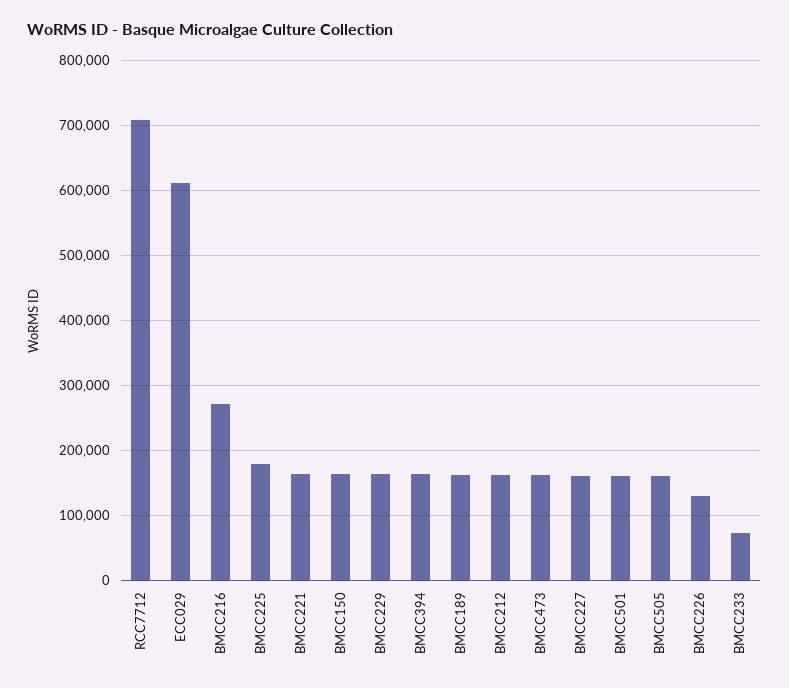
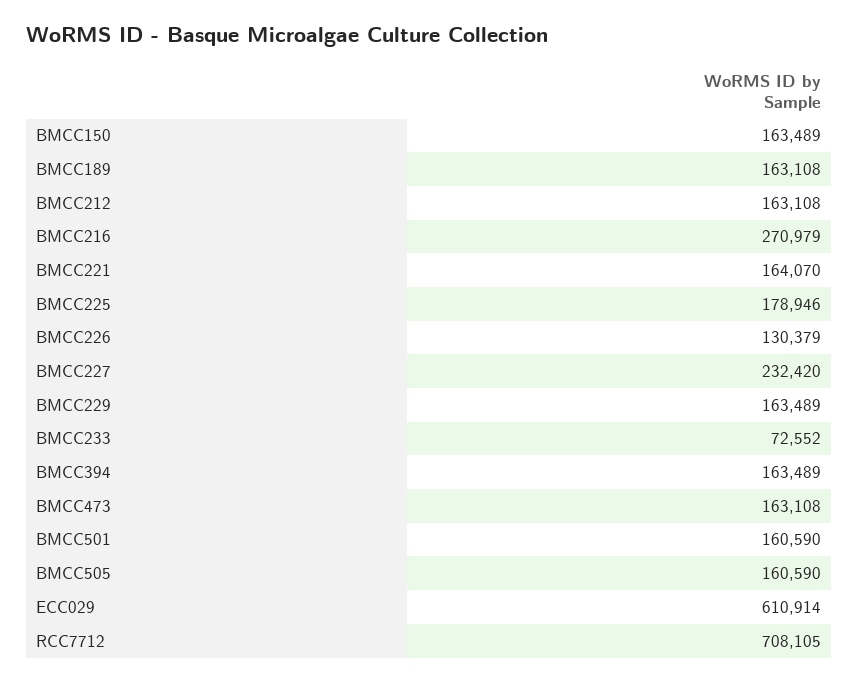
  {
    "RCC7712": 708105,
    "ECC029": 610914,
    "BMCC216": 270979,
    "BMCC225": 178946,
    "BMCC221": 164070,
    "BMCC150": 163489,
    "BMCC229": 163489,
    "BMCC394": 163489,
    "BMCC189": 163108,
    "BMCC212": 163108,
    "BMCC473": 163108,
-   "BMCC227": 160000,
+   "BMCC227": 232420,
    "BMCC501": 160590,
    "BMCC505": 160590,
    "BMCC226": 130379,
    "BMCC233": 72552
  }

